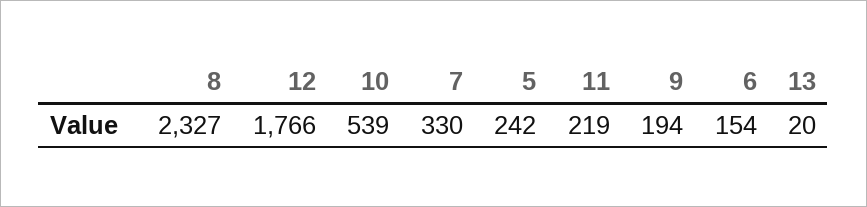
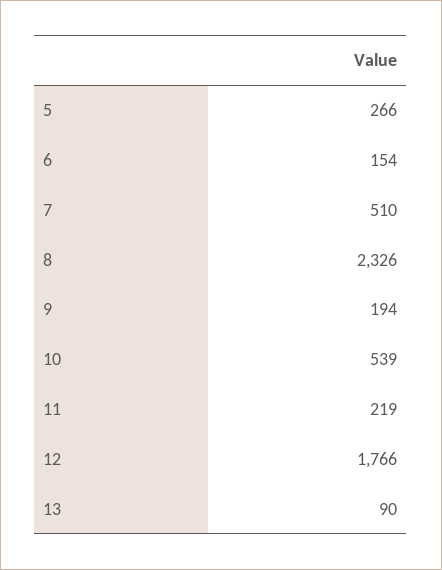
  {
-   "8": 2327,
+   "8": 2326,
    "12": 1766,
    "10": 539,
-   "7": 330,
+   "7": 510,
-   "5": 242,
+   "5": 266,
    "11": 219,
    "9": 194,
    "6": 154,
-   "13": 20
+   "13": 90
  }

